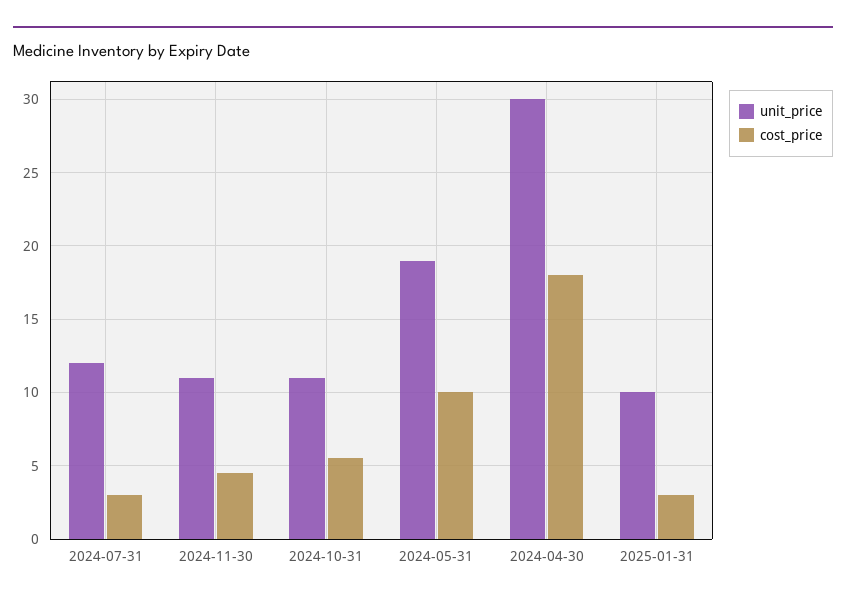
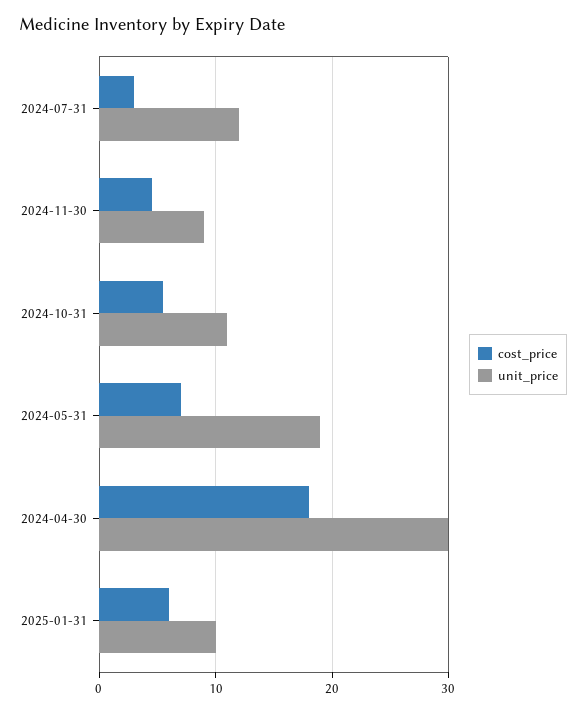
  {
    "unit_price": {
      "2024-07-31": 12,
-     "2024-11-30": 11,
+     "2024-11-30": 9,
      "2024-10-31": 11,
      "2024-05-31": 19,
      "2024-04-30": 30,
      "2025-01-31": 10
    },
    "cost_price": {
      "2024-07-31": 3,
      "2024-11-30": 4.5,
      "2024-10-31": 5.5,
-     "2024-05-31": 10,
+     "2024-05-31": 7,
      "2024-04-30": 18,
-     "2025-01-31": 3
+     "2025-01-31": 6
    }
  }

